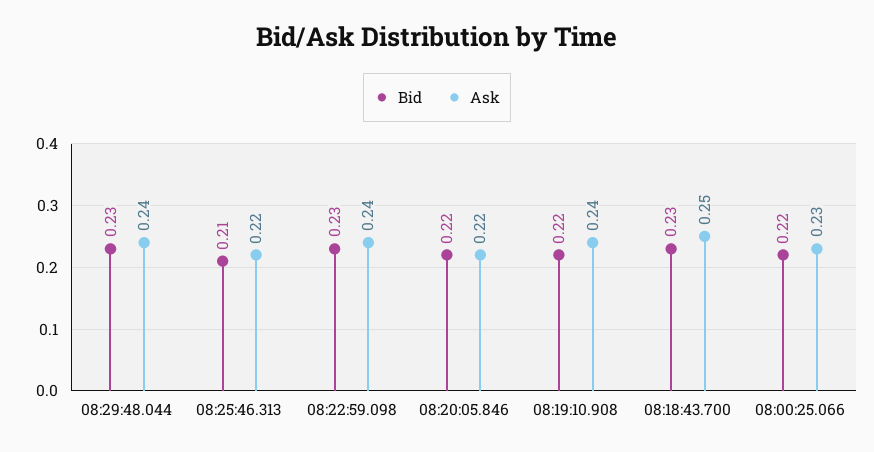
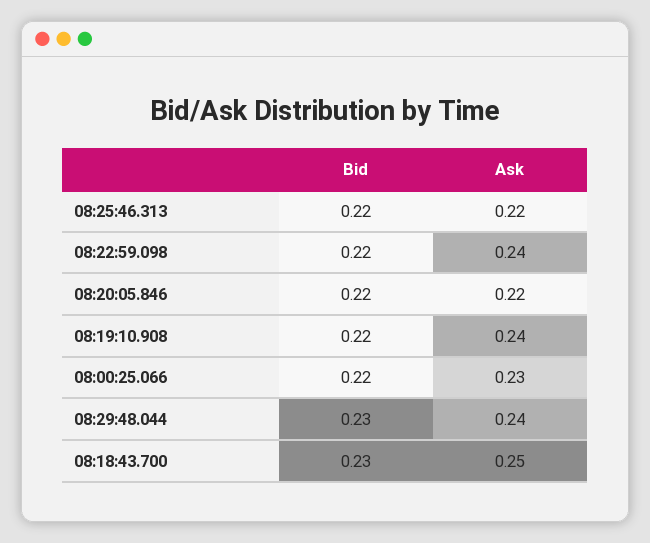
  {
    "Bid": {
      "08:29:48.044": 0.23,
-     "08:25:46.313": 0.21,
+     "08:25:46.313": 0.22,
-     "08:22:59.098": 0.23,
+     "08:22:59.098": 0.22,
      "08:20:05.846": 0.22,
      "08:19:10.908": 0.22,
      "08:18:43.700": 0.23,
      "08:00:25.066": 0.22
    },
    "Ask": {
      "08:29:48.044": 0.24,
      "08:25:46.313": 0.22,
      "08:22:59.098": 0.24,
      "08:20:05.846": 0.22,
      "08:19:10.908": 0.24,
      "08:18:43.700": 0.25,
      "08:00:25.066": 0.23
    }
  }

